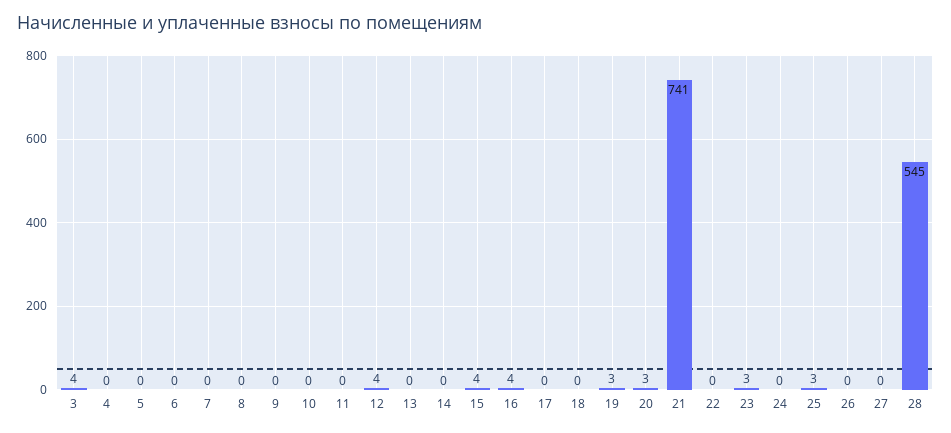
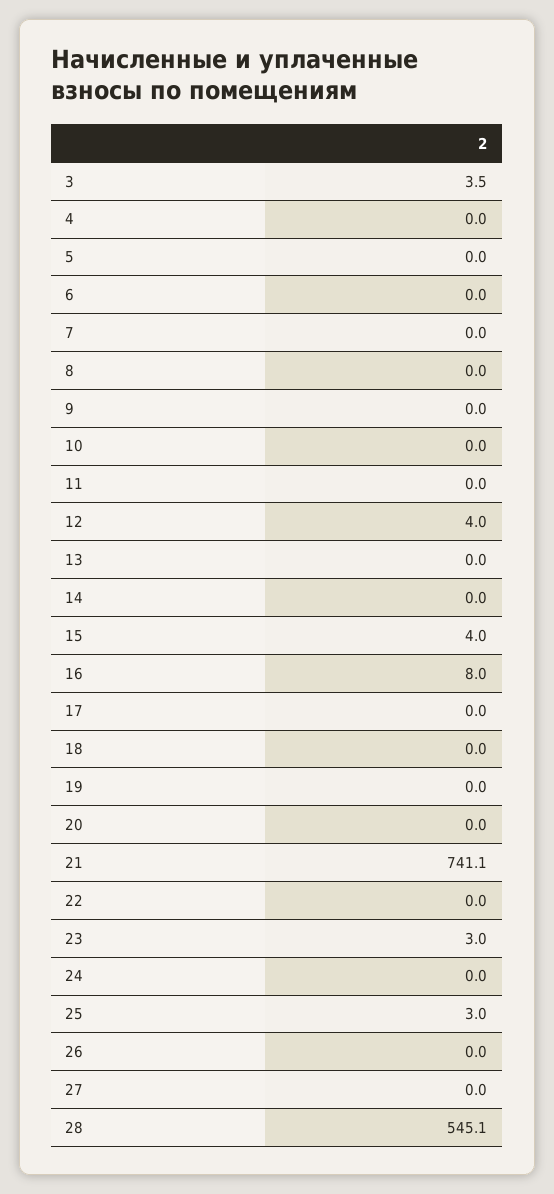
  {
    "3": 3.5,
    "4": 0,
    "5": 0,
    "6": 0,
    "7": 0,
    "8": 0,
    "9": 0,
    "10": 0,
    "11": 0,
    "12": 4,
    "13": 0,
    "14": 0,
    "15": 4,
-   "16": 4,
+   "16": 8,
    "17": 0,
    "18": 0,
-   "19": 3,
+   "19": 0,
-   "20": 3,
+   "20": 0,
    "21": 741.1,
    "22": 0,
    "23": 3,
    "24": 0,
    "25": 3,
    "26": 0,
    "27": 0,
    "28": 545.1
  }

